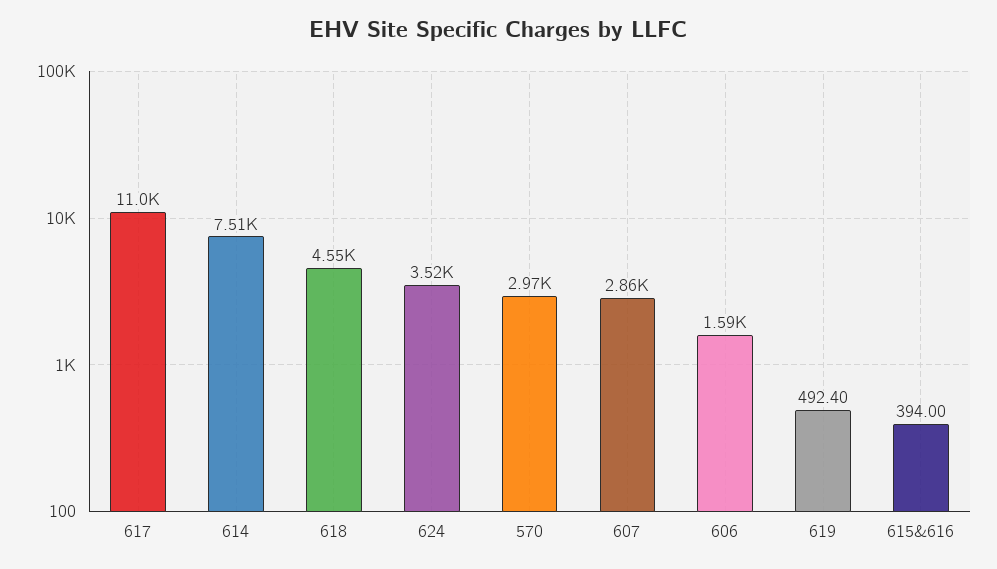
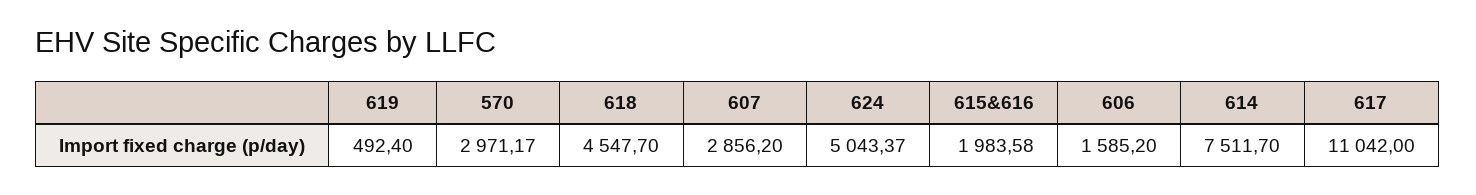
  {
    "617": 11042,
    "614": 7511.7,
    "618": 4547.7,
-   "624": 3520,
+   "624": 5043.37,
    "570": 2971.17,
    "607": 2856.2,
    "606": 1585.2,
    "619": 492.4,
-   "615&616": 394
+   "615&616": 1983.58
  }

